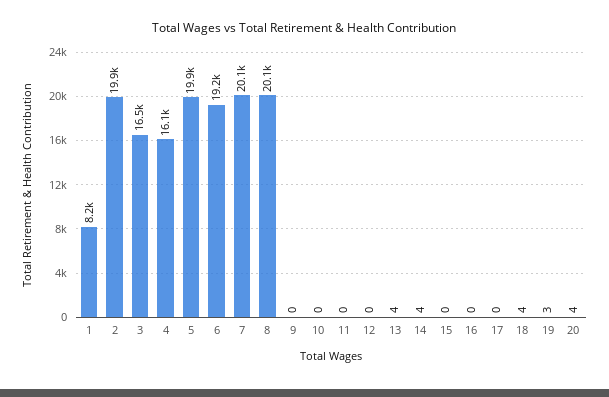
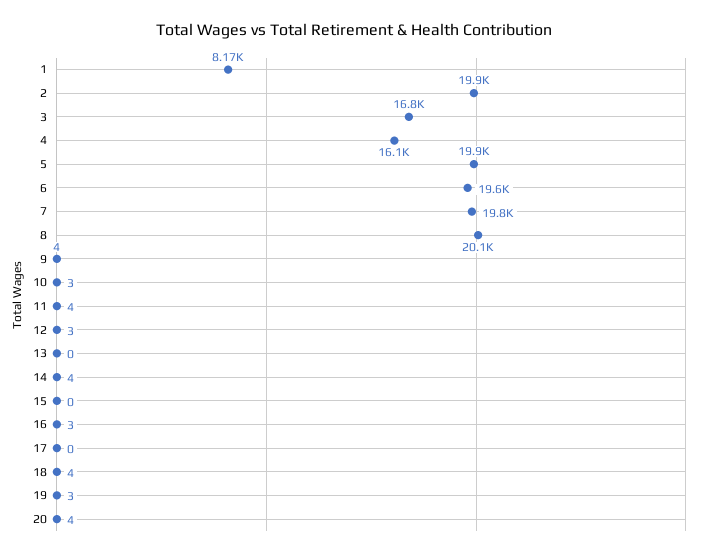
  {
-   "1": 8200,
+   "1": 8170,
    "2": 19900,
-   "3": 16500,
+   "3": 16800,
    "4": 16100,
    "5": 19900,
-   "6": 19200,
+   "6": 19600,
-   "7": 20100,
+   "7": 19800,
    "8": 20100,
-   "9": 0,
+   "9": 4,
-   "10": 0,
+   "10": 3,
-   "11": 0,
+   "11": 4,
-   "12": 0,
+   "12": 3,
-   "13": 4,
+   "13": 0,
    "14": 4,
    "15": 0,
-   "16": 0,
+   "16": 3,
    "17": 0,
    "18": 4,
    "19": 3,
    "20": 4
  }

